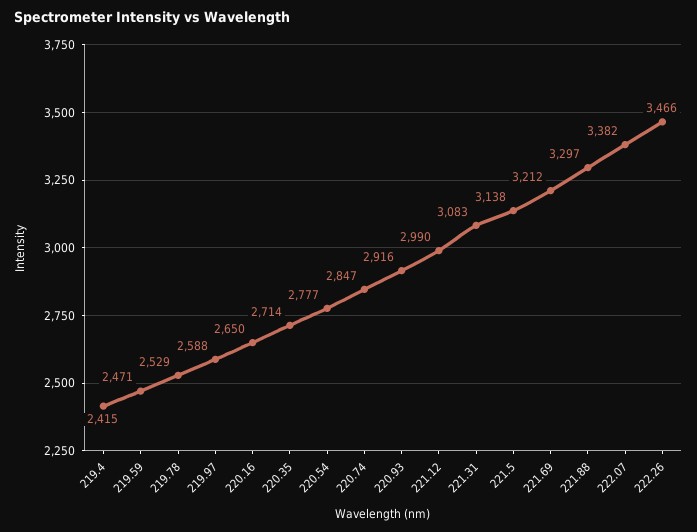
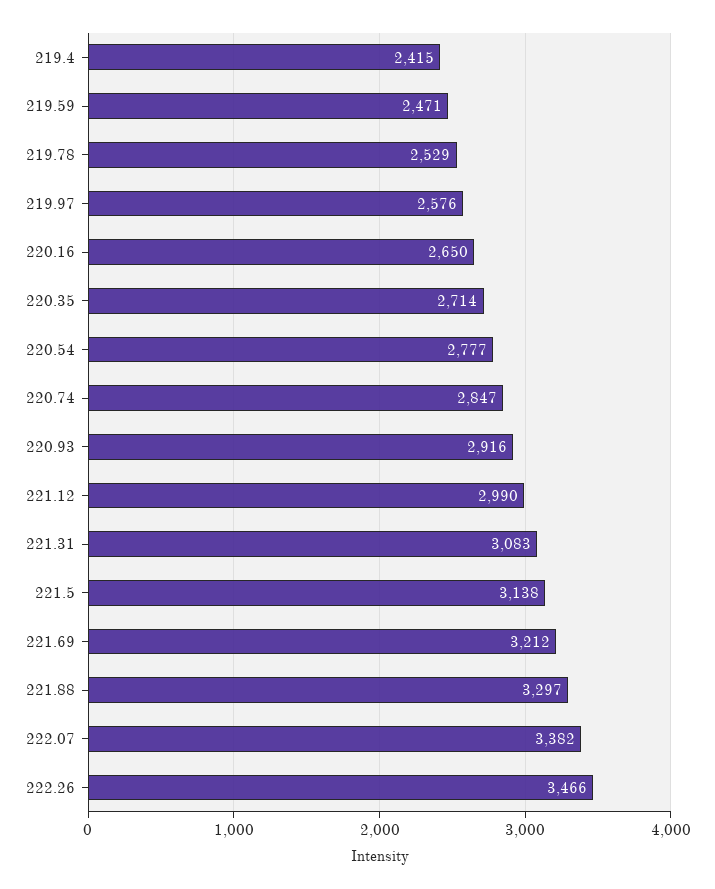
  {
    "219.4": 2415,
    "219.59": 2471,
    "219.78": 2529,
-   "219.97": 2588,
+   "219.97": 2576,
    "220.16": 2650,
    "220.35": 2714,
    "220.54": 2777,
    "220.74": 2847,
    "220.93": 2916,
    "221.12": 2990,
    "221.31": 3083,
    "221.5": 3138,
    "221.69": 3212,
    "221.88": 3297,
    "222.07": 3382,
    "222.26": 3466
  }

